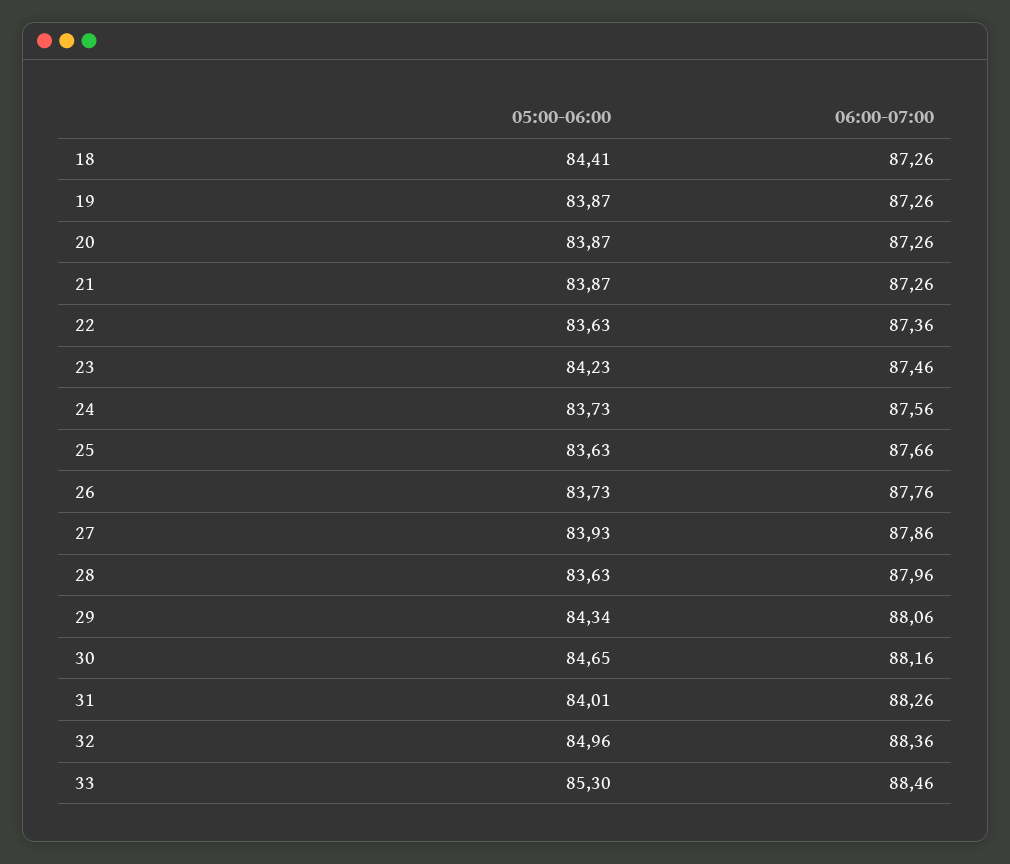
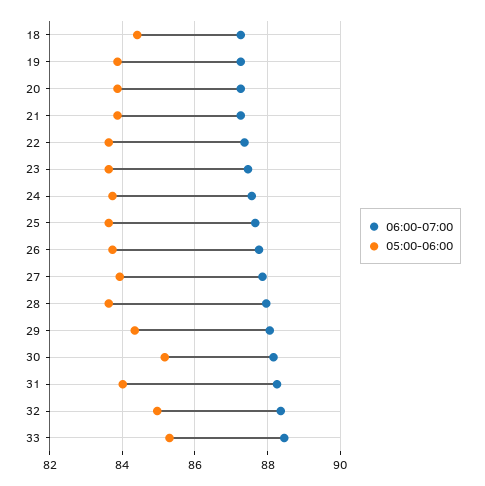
  {
    "05:00-06:00": {
      "18": 84.41,
      "19": 83.87,
      "20": 83.87,
      "21": 83.87,
      "22": 83.63,
-     "23": 84.23,
+     "23": 83.6,
      "24": 83.73,
      "25": 83.63,
      "26": 83.73,
      "27": 83.93,
      "28": 83.63,
      "29": 84.34,
-     "30": 84.65,
+     "30": 85.2,
      "31": 84.01,
      "32": 84.96,
      "33": 85.3
    },
    "06:00-07:00": {
      "18": 87.26,
      "19": 87.26,
      "20": 87.26,
      "21": 87.26,
      "22": 87.36,
      "23": 87.46,
      "24": 87.56,
      "25": 87.66,
      "26": 87.76,
      "27": 87.86,
      "28": 87.96,
      "29": 88.06,
      "30": 88.16,
      "31": 88.26,
      "32": 88.36,
      "33": 88.46
    }
  }

